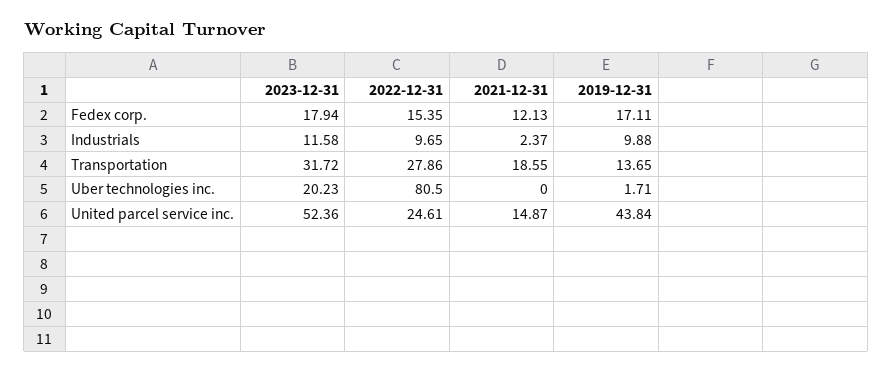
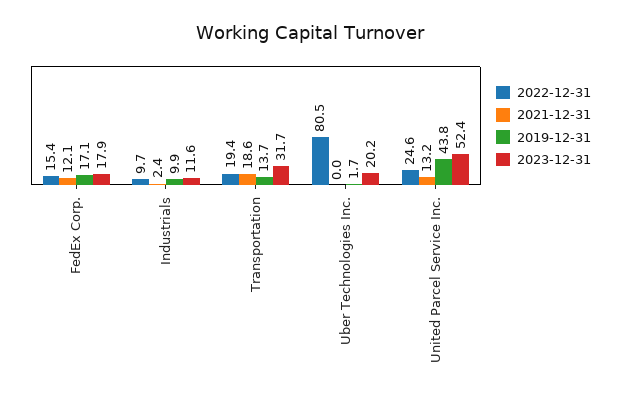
  {
    "2023-12-31": {
      "Fedex corp.": 17.94,
      "Industrials": 11.58,
      "Transportation": 31.72,
      "Uber technologies inc.": 20.23,
      "United parcel service inc.": 52.36
    },
    "2022-12-31": {
      "Fedex corp.": 15.35,
      "Industrials": 9.65,
-     "Transportation": 27.86,
+     "Transportation": 19.4,
      "Uber technologies inc.": 80.5,
      "United parcel service inc.": 24.61
    },
    "2021-12-31": {
      "Fedex corp.": 12.13,
      "Industrials": 2.37,
      "Transportation": 18.55,
      "Uber technologies inc.": 0,
-     "United parcel service inc.": 14.87
+     "United parcel service inc.": 13.2
    },
    "2019-12-31": {
      "Fedex corp.": 17.11,
      "Industrials": 9.88,
      "Transportation": 13.65,
      "Uber technologies inc.": 1.71,
      "United parcel service inc.": 43.84
    }
  }

